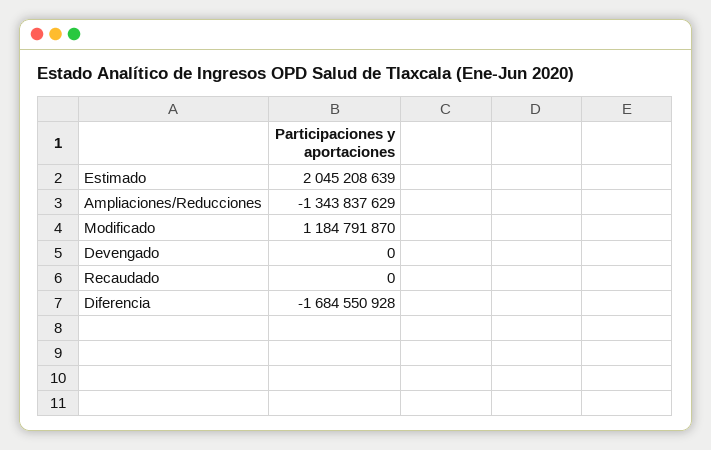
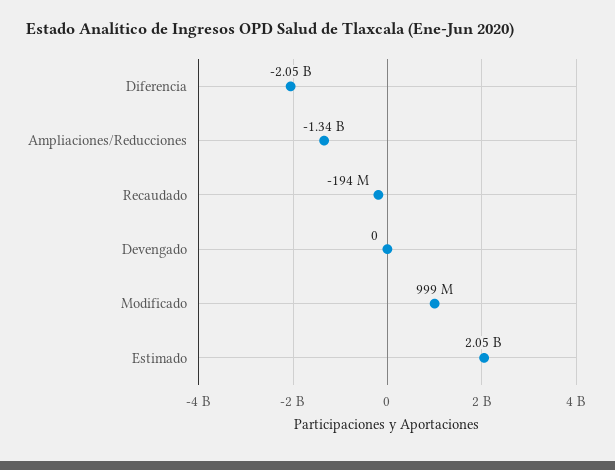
  {
    "Estimado": 2045208639,
    "Ampliaciones/Reducciones": -1343837629,
-   "Modificado": 1184791870,
+   "Modificado": 999000000,
    "Devengado": 0,
-   "Recaudado": 0,
+   "Recaudado": -194000000,
-   "Diferencia": -1684550928
+   "Diferencia": -2050000000
  }

